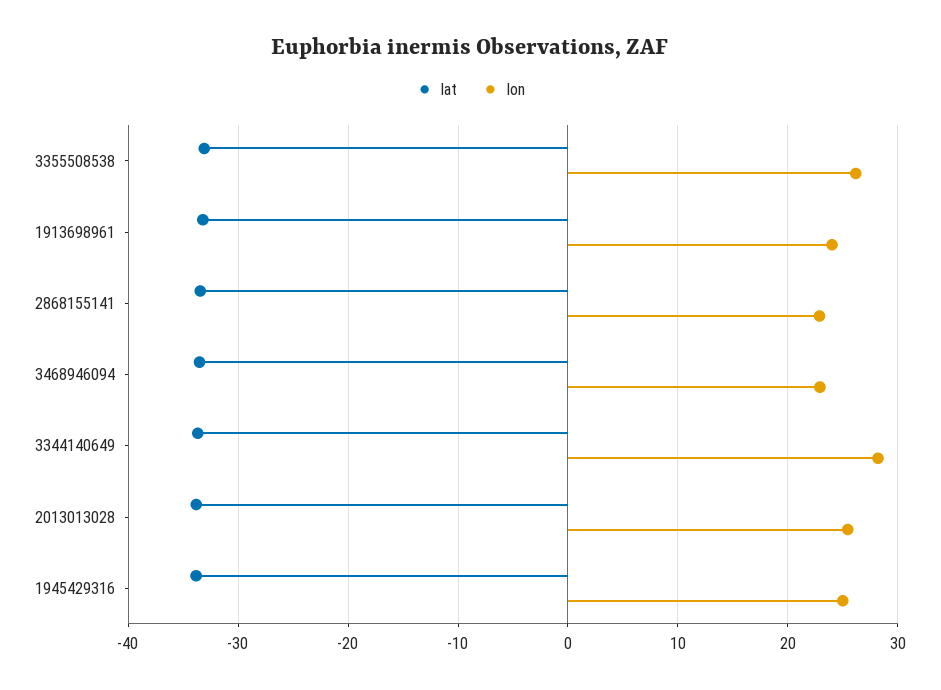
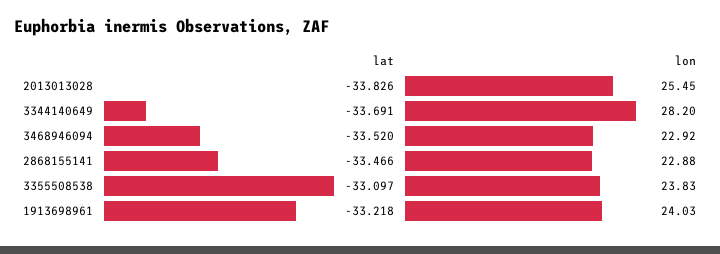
  {
    "lat": {
      "3355508538": -33.097,
      "1913698961": -33.218,
      "2868155141": -33.466,
      "3468946094": -33.52,
      "3344140649": -33.691,
-     "2013013028": -33.826,
+     "2013013028": -33.826
-     "1945429316": -34
    },
    "lon": {
-     "3355508538": 26,
+     "3355508538": 23.83,
      "1913698961": 24.03,
      "2868155141": 22.88,
      "3468946094": 22.92,
      "3344140649": 28.2,
-     "2013013028": 25.45,
+     "2013013028": 25.45
-     "1945429316": 25
    }
  }

